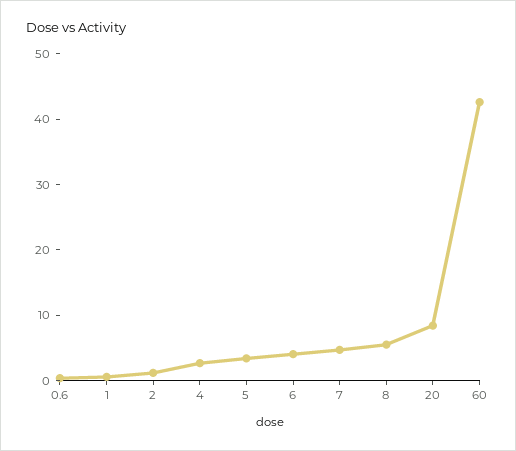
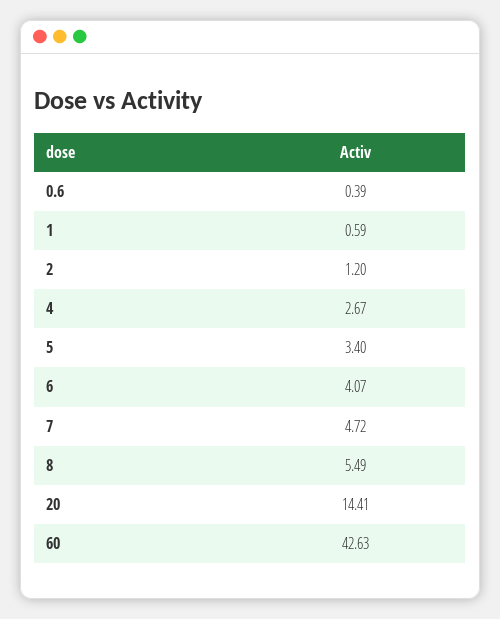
  {
    "0.6": 0.39,
    "1": 0.59,
    "2": 1.2,
    "4": 2.67,
    "5": 3.4,
    "6": 4.07,
    "7": 4.72,
    "8": 5.49,
-   "20": 8,
+   "20": 14.41,
    "60": 42.63
  }

